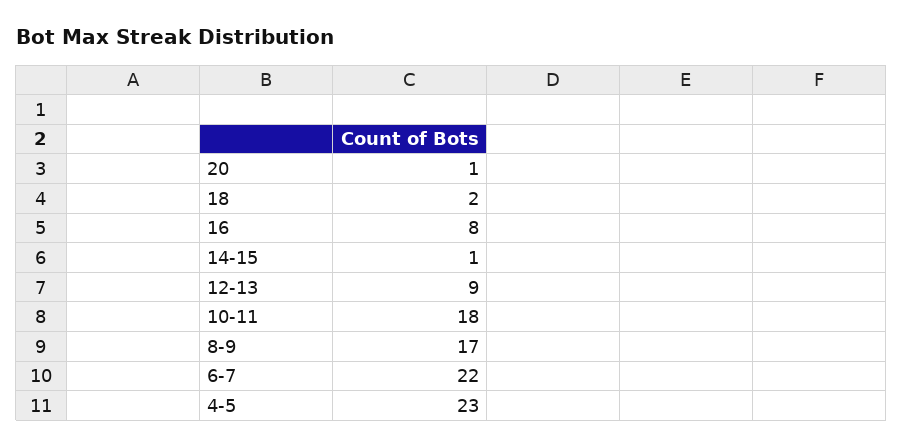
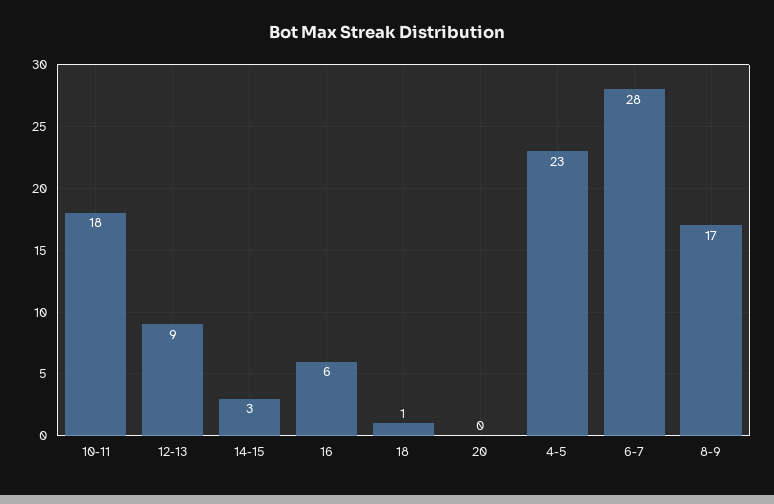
  {
-   "20": 1,
+   "20": 0,
-   "18": 2,
+   "18": 1,
-   "16": 8,
+   "16": 6,
-   "14-15": 1,
+   "14-15": 3,
    "12-13": 9,
    "10-11": 18,
    "8-9": 17,
-   "6-7": 22,
+   "6-7": 28,
    "4-5": 23
  }

